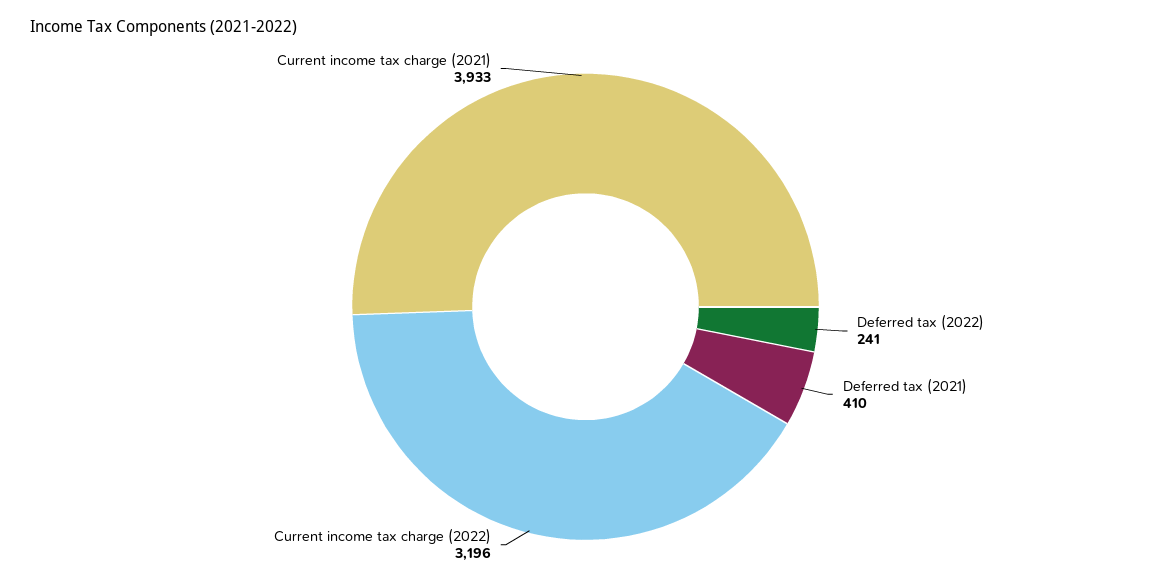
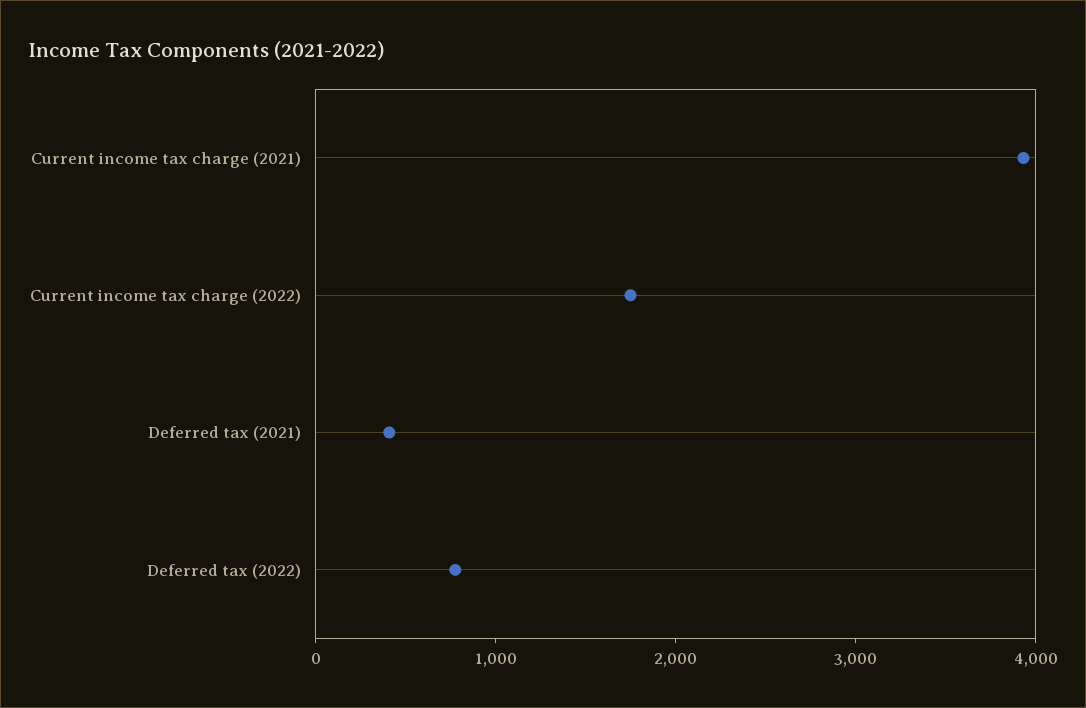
  {
-   "Deferred tax (2022)": 241,
+   "Deferred tax (2022)": 800,
    "Deferred tax (2021)": 410,
-   "Current income tax charge (2022)": 3196,
+   "Current income tax charge (2022)": 1800,
    "Current income tax charge (2021)": 3933
  }

